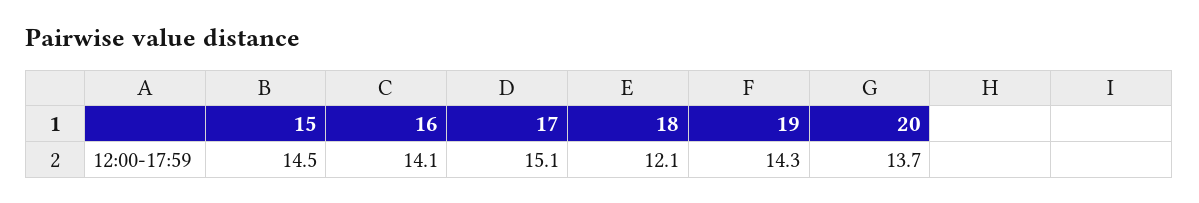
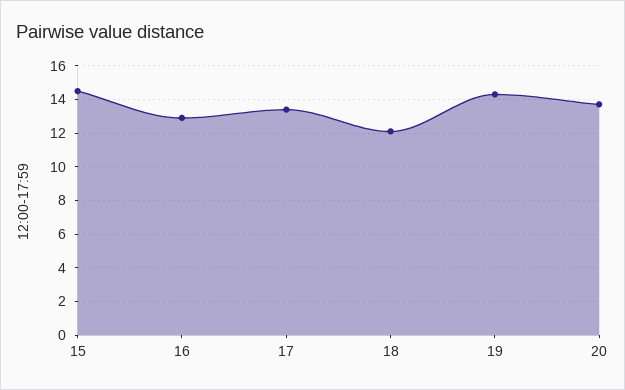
  {
    "15": 14.5,
-   "16": 14.1,
+   "16": 13,
-   "17": 15.1,
+   "17": 13.5,
    "18": 12.1,
    "19": 14.3,
    "20": 13.7
  }

